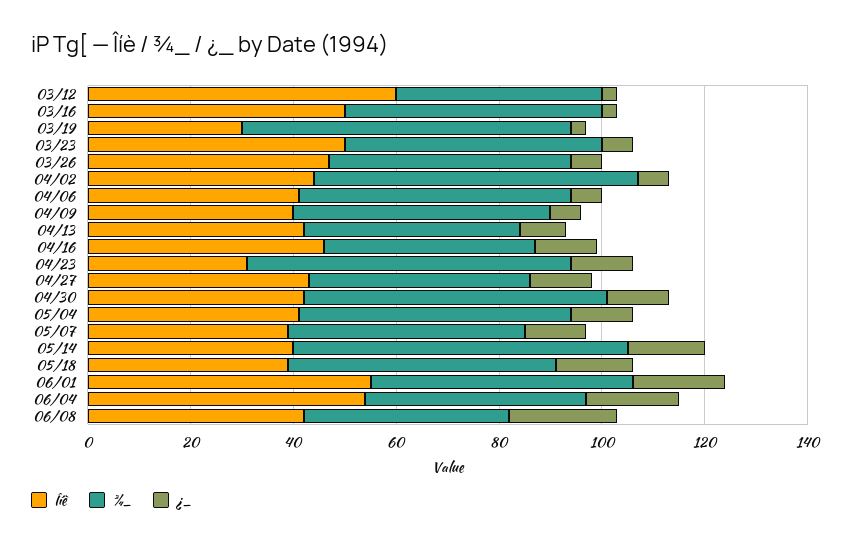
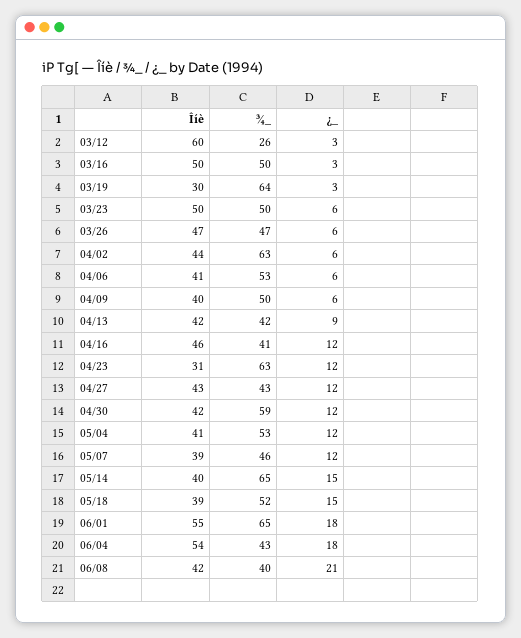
  {
    "Îíè": {
      "03/12": 60,
      "03/16": 50,
      "03/19": 30,
      "03/23": 50,
      "03/26": 47,
      "04/02": 44,
      "04/06": 41,
      "04/09": 40,
      "04/13": 42,
      "04/16": 46,
      "04/23": 31,
      "04/27": 43,
      "04/30": 42,
      "05/04": 41,
      "05/07": 39,
      "05/14": 40,
      "05/18": 39,
      "06/01": 55,
      "06/04": 54,
      "06/08": 42
    },
    "¾_": {
-     "03/12": 40,
+     "03/12": 26,
      "03/16": 50,
      "03/19": 64,
      "03/23": 50,
      "03/26": 47,
      "04/02": 63,
      "04/06": 53,
      "04/09": 50,
      "04/13": 42,
      "04/16": 41,
      "04/23": 63,
      "04/27": 43,
      "04/30": 59,
      "05/04": 53,
      "05/07": 46,
      "05/14": 65,
      "05/18": 52,
-     "06/01": 50,
+     "06/01": 65,
      "06/04": 43,
      "06/08": 40
    },
    "¿_": {
      "03/12": 3,
      "03/16": 3,
      "03/19": 3,
      "03/23": 6,
      "03/26": 6,
      "04/02": 6,
      "04/06": 6,
      "04/09": 6,
      "04/13": 9,
      "04/16": 12,
      "04/23": 12,
      "04/27": 12,
      "04/30": 12,
      "05/04": 12,
      "05/07": 12,
      "05/14": 15,
      "05/18": 15,
      "06/01": 18,
      "06/04": 18,
      "06/08": 21
    }
  }

